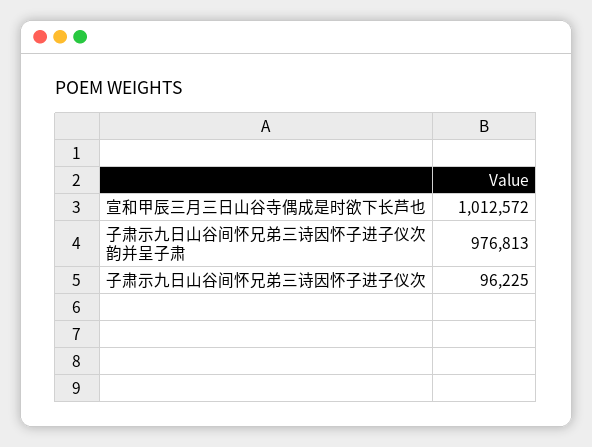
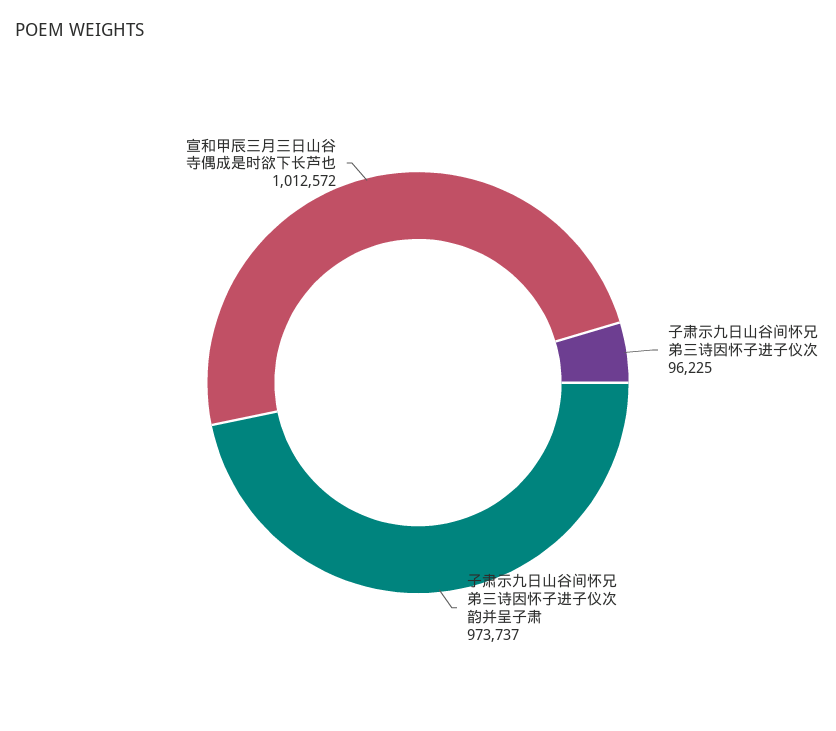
  {
    "宣和甲辰三月三日山谷寺偶成是时欲下长芦也": 1012572,
-   "子肃示九日山谷间怀兄弟三诗因怀子进子仪次韵并呈子肃": 976813,
+   "子肃示九日山谷间怀兄弟三诗因怀子进子仪次韵并呈子肃": 973737,
    "子肃示九日山谷间怀兄弟三诗因怀子进子仪次": 96225
  }

